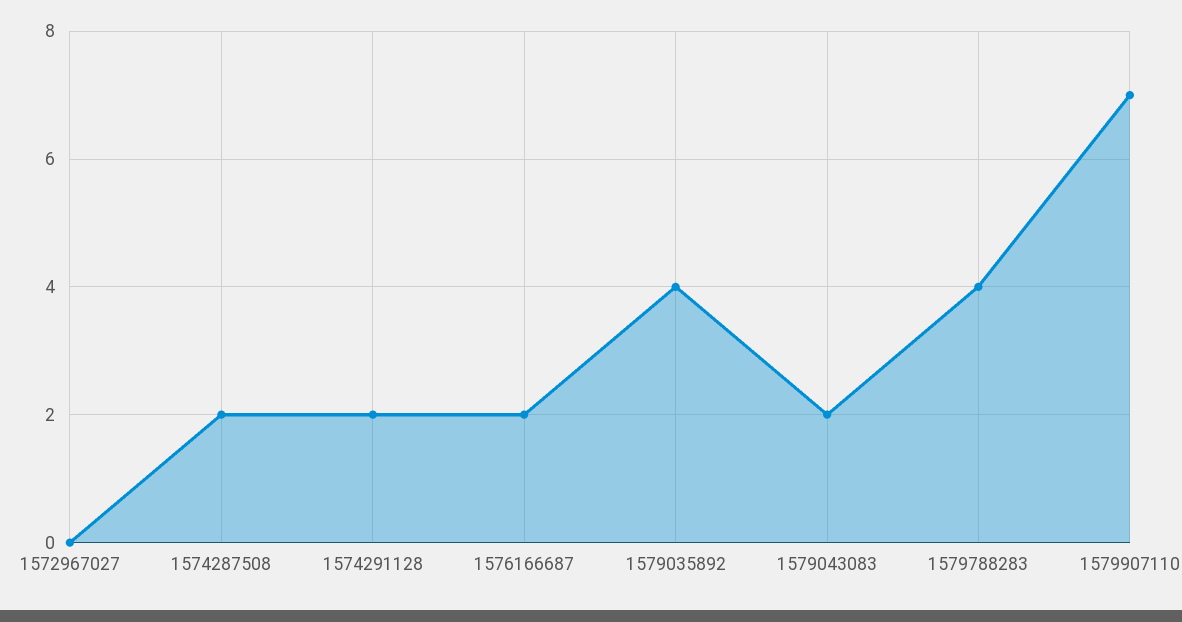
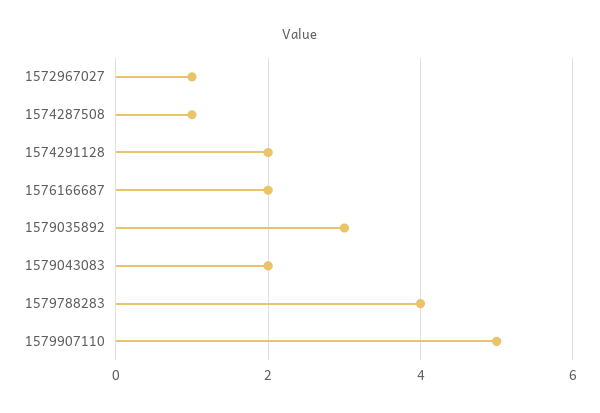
  {
-   "1572967027": 0,
+   "1572967027": 1,
-   "1574287508": 2,
+   "1574287508": 1,
    "1574291128": 2,
    "1576166687": 2,
-   "1579035892": 4,
+   "1579035892": 3,
    "1579043083": 2,
    "1579788283": 4,
-   "1579907110": 7
+   "1579907110": 5
  }

